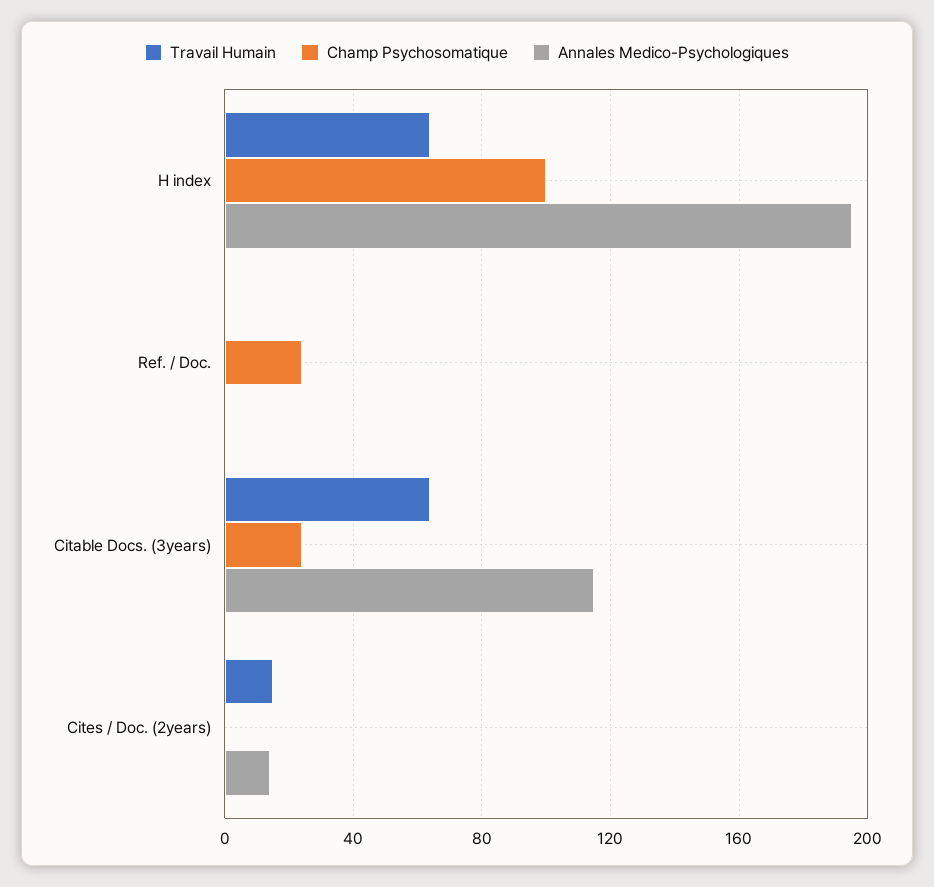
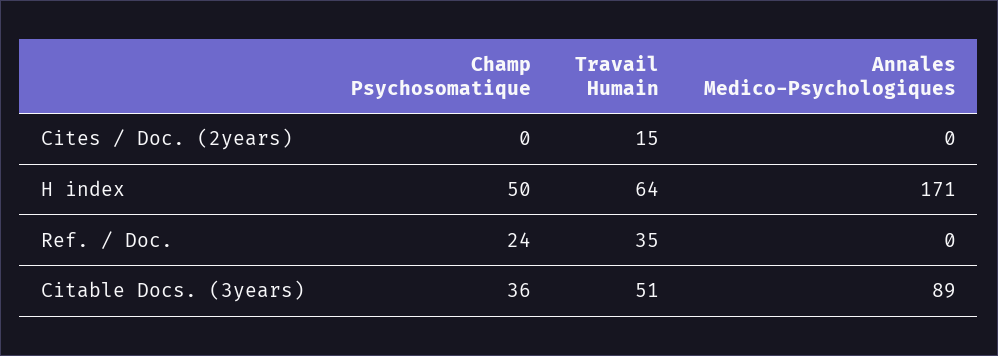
  {
    "Travail Humain": {
      "H index": 64,
-     "Ref. / Doc.": 0,
+     "Ref. / Doc.": 35,
-     "Citable Docs. (3years)": 65,
+     "Citable Docs. (3years)": 51,
      "Cites / Doc. (2years)": 15
    },
    "Champ Psychosomatique": {
-     "H index": 100,
+     "H index": 50,
      "Ref. / Doc.": 24,
-     "Citable Docs. (3years)": 25,
+     "Citable Docs. (3years)": 36,
      "Cites / Doc. (2years)": 0
    },
    "Annales Medico-Psychologiques": {
-     "H index": 195,
+     "H index": 171,
      "Ref. / Doc.": 0,
-     "Citable Docs. (3years)": 115,
+     "Citable Docs. (3years)": 89,
-     "Cites / Doc. (2years)": 15
+     "Cites / Doc. (2years)": 0
    }
  }

